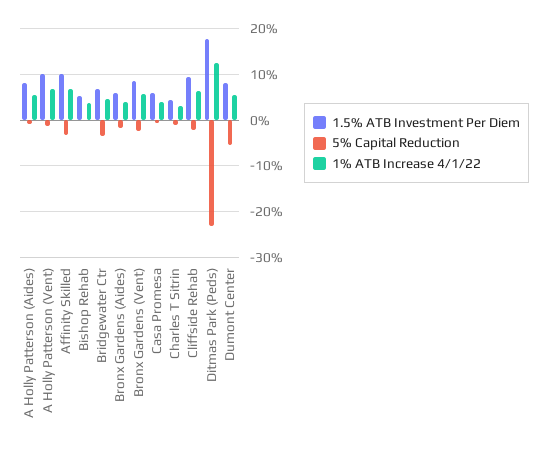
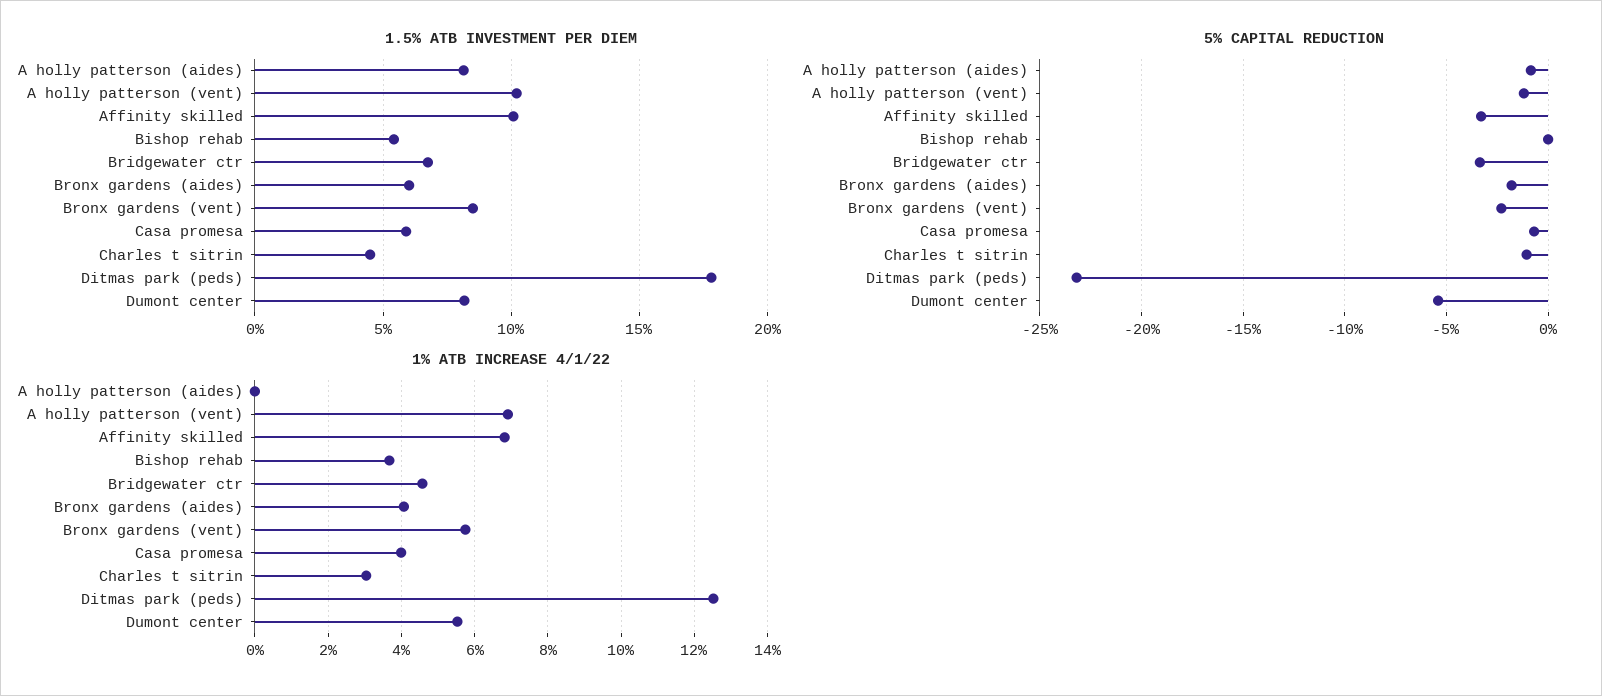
  {
    "1.5% ATB Investment Per Diem": {
      "A Holly Patterson (Aides)": 8,
      "A Holly Patterson (Vent)": 10,
      "Affinity Skilled": 10,
      "Bishop Rehab": 5.5,
      "Bridgewater Ctr": 7,
      "Bronx Gardens (Aides)": 6,
      "Bronx Gardens (Vent)": 8.5,
      "Casa Promesa": 6,
      "Charles T Sitrin": 4.5,
-     "Cliffside Rehab": 10,
      "Ditmas Park (Peds)": 18,
      "Dumont Center": 8
    },
    "5% Capital Reduction": {
      "A Holly Patterson (Aides)": -1,
      "A Holly Patterson (Vent)": -1,
      "Affinity Skilled": -3.5,
      "Bishop Rehab": 0,
      "Bridgewater Ctr": -3.5,
      "Bronx Gardens (Aides)": -2,
      "Bronx Gardens (Vent)": -2.5,
      "Casa Promesa": -0.5,
      "Charles T Sitrin": -1,
-     "Cliffside Rehab": -2,
      "Ditmas Park (Peds)": -23,
      "Dumont Center": -5.5
    },
    "1% ATB Increase 4/1/22": {
-     "A Holly Patterson (Aides)": 6,
+     "A Holly Patterson (Aides)": 0,
      "A Holly Patterson (Vent)": 7,
      "Affinity Skilled": 6.8,
      "Bishop Rehab": 3.6,
      "Bridgewater Ctr": 4.6,
      "Bronx Gardens (Aides)": 4,
      "Bronx Gardens (Vent)": 5.8,
      "Casa Promesa": 4,
      "Charles T Sitrin": 3,
-     "Cliffside Rehab": 6,
      "Ditmas Park (Peds)": 12.6,
      "Dumont Center": 5.6
    }
  }

